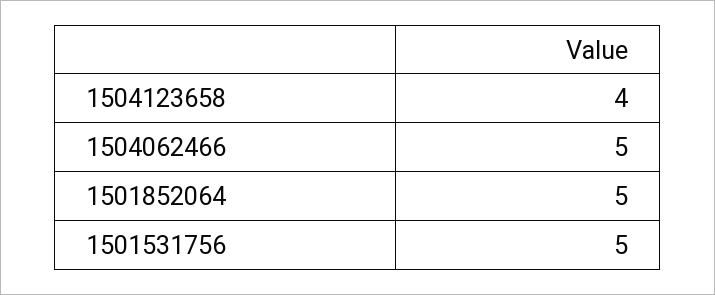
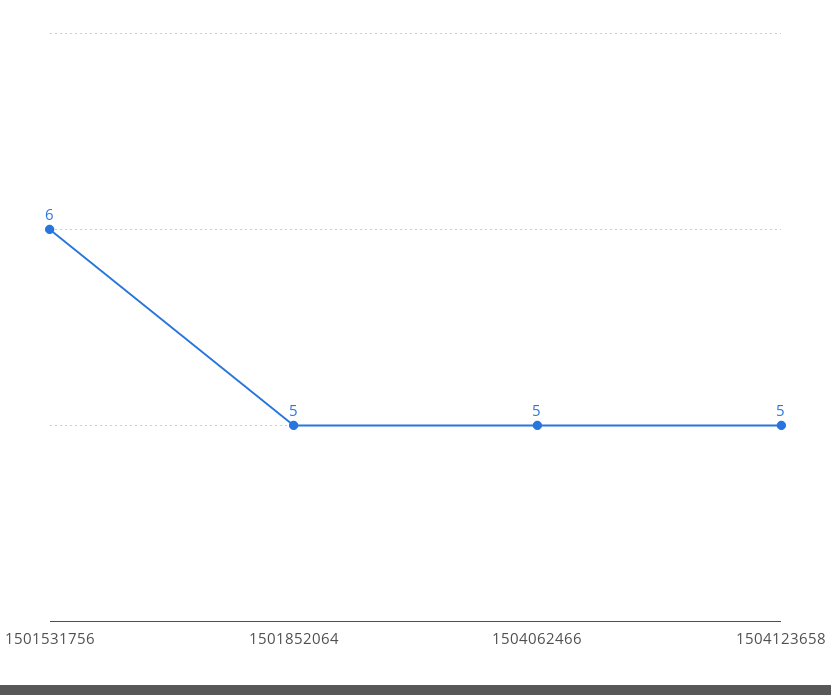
  {
-   "1504123658": 4,
+   "1504123658": 5,
    "1504062466": 5,
    "1501852064": 5,
-   "1501531756": 5
+   "1501531756": 6
  }

